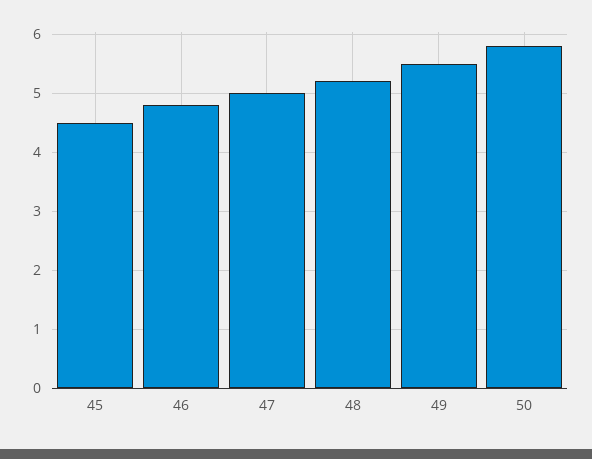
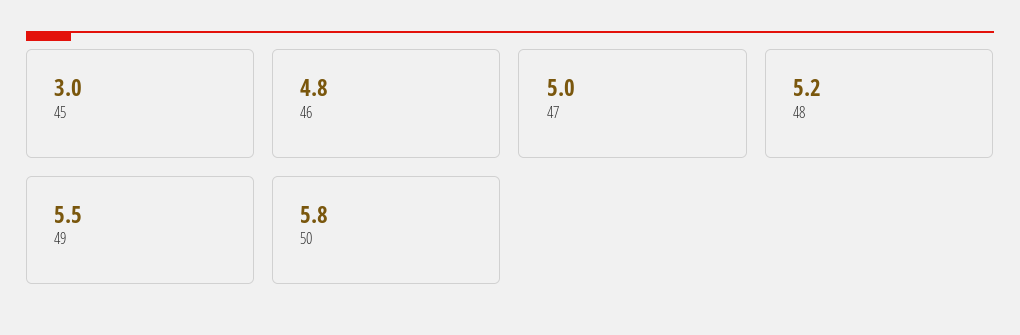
  {
-   "45": 4.5,
+   "45": 3,
    "46": 4.8,
    "47": 5,
    "48": 5.2,
    "49": 5.5,
    "50": 5.8
  }

